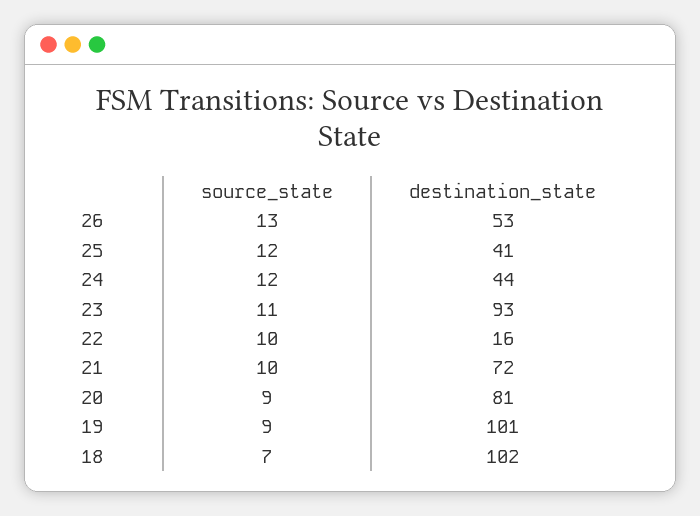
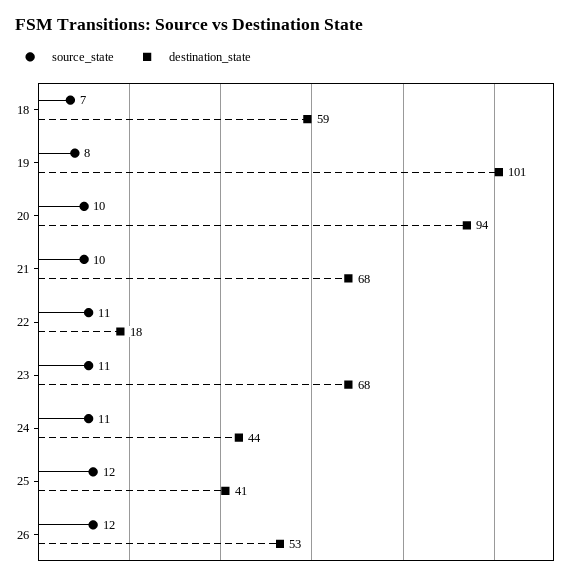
  {
    "source_state": {
-     "26": 13,
+     "26": 12,
      "25": 12,
-     "24": 12,
+     "24": 11,
      "23": 11,
-     "22": 10,
+     "22": 11,
      "21": 10,
-     "20": 9,
+     "20": 10,
-     "19": 9,
+     "19": 8,
      "18": 7
    },
    "destination_state": {
      "26": 53,
      "25": 41,
      "24": 44,
-     "23": 93,
+     "23": 68,
-     "22": 16,
+     "22": 18,
-     "21": 72,
+     "21": 68,
-     "20": 81,
+     "20": 94,
      "19": 101,
-     "18": 102
+     "18": 59
    }
  }

